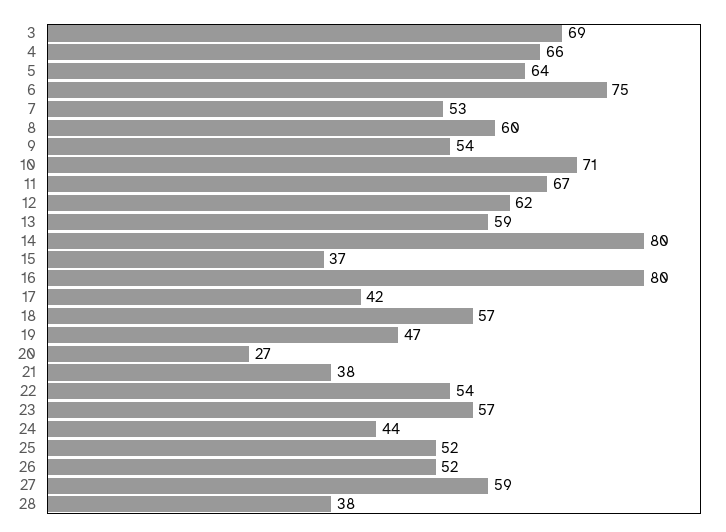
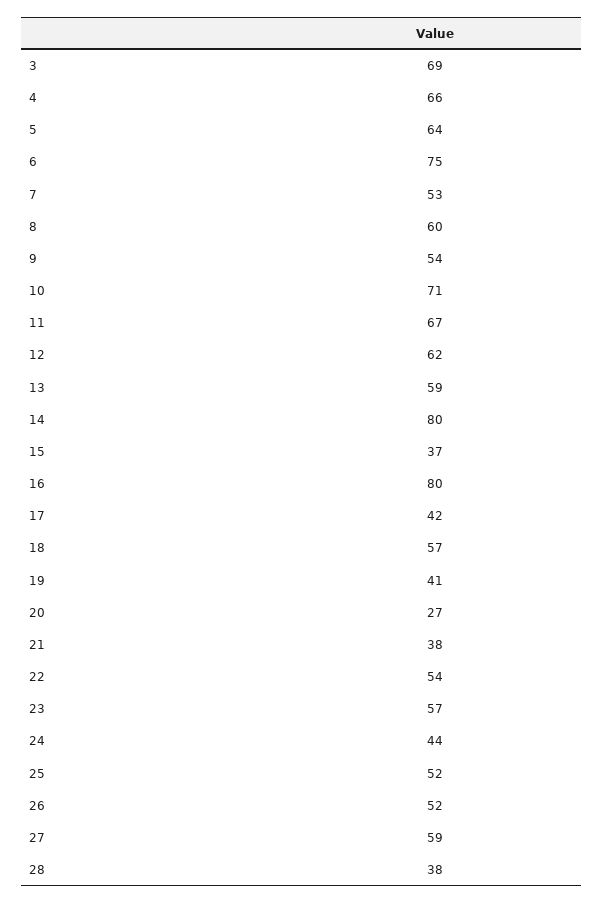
  {
    "3": 69,
    "4": 66,
    "5": 64,
    "6": 75,
    "7": 53,
    "8": 60,
    "9": 54,
    "10": 71,
    "11": 67,
    "12": 62,
    "13": 59,
    "14": 80,
    "15": 37,
    "16": 80,
    "17": 42,
    "18": 57,
-   "19": 47,
+   "19": 41,
    "20": 27,
    "21": 38,
    "22": 54,
    "23": 57,
    "24": 44,
    "25": 52,
    "26": 52,
    "27": 59,
    "28": 38
  }

